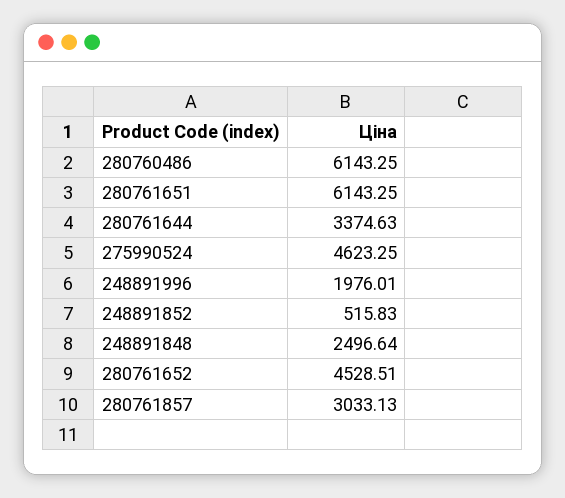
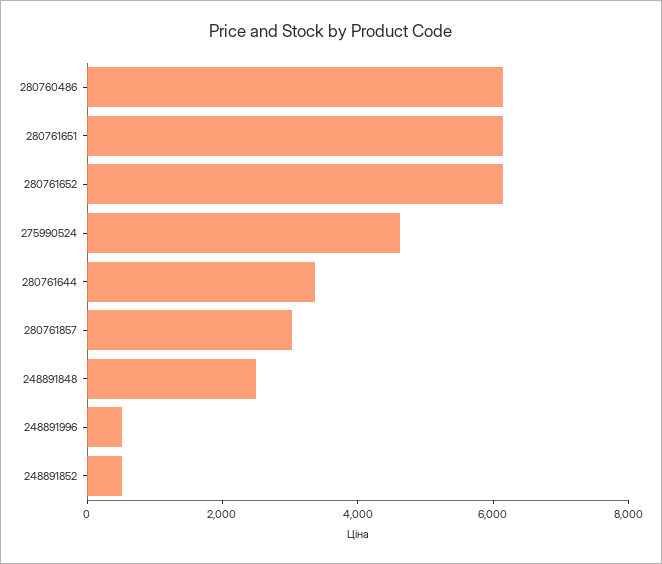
  {
    "280760486": 6143.25,
    "280761651": 6143.25,
    "280761644": 3374.63,
    "275990524": 4623.25,
-   "248891996": 1976.01,
+   "248891996": 500,
    "248891852": 515.83,
    "248891848": 2496.64,
-   "280761652": 4528.51,
+   "280761652": 6000,
    "280761857": 3033.13
  }

